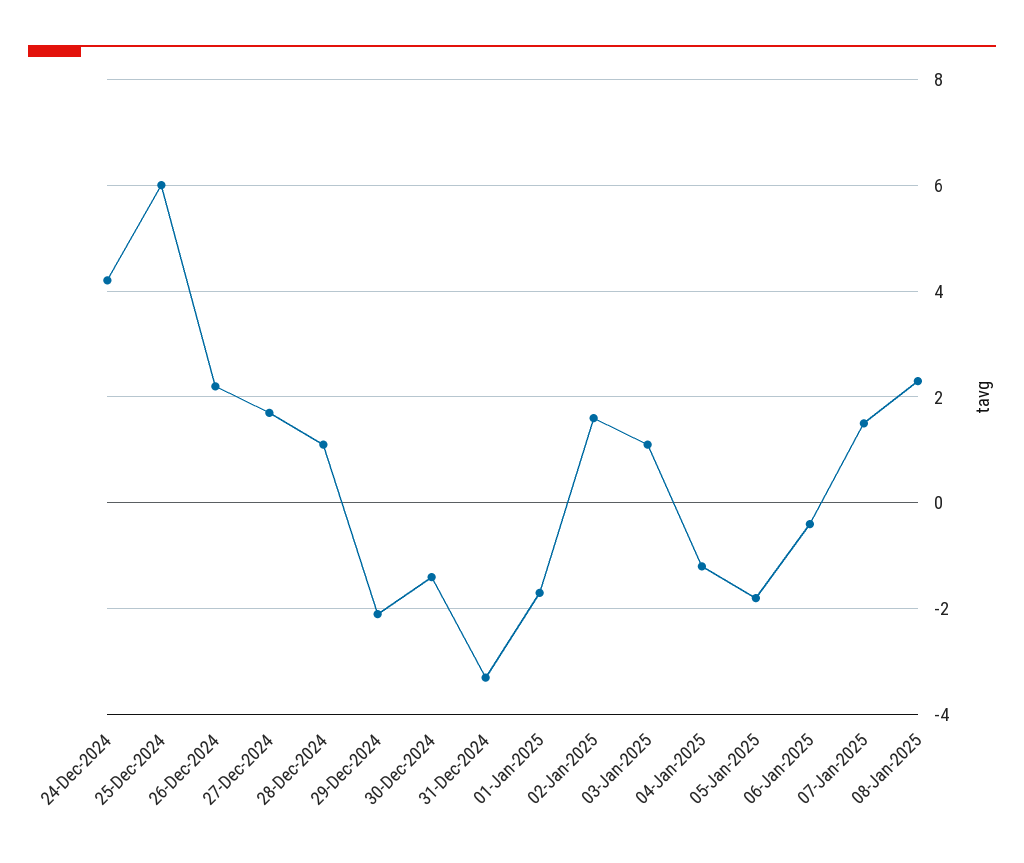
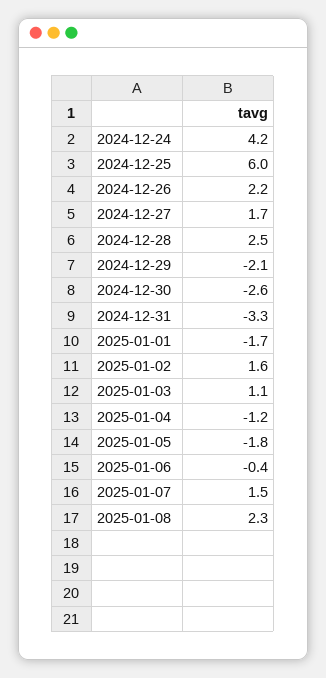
  {
    "24-Dec-2024": 4.2,
    "25-Dec-2024": 6,
    "26-Dec-2024": 2.2,
    "27-Dec-2024": 1.7,
-   "28-Dec-2024": 1,
+   "28-Dec-2024": 2.5,
    "29-Dec-2024": -2.1,
-   "30-Dec-2024": -1.5,
+   "30-Dec-2024": -2.6,
    "31-Dec-2024": -3.3,
    "01-Jan-2025": -1.7,
    "02-Jan-2025": 1.6,
    "03-Jan-2025": 1.1,
    "04-Jan-2025": -1.2,
    "05-Jan-2025": -1.8,
    "06-Jan-2025": -0.4,
    "07-Jan-2025": 1.5,
    "08-Jan-2025": 2.3
  }

